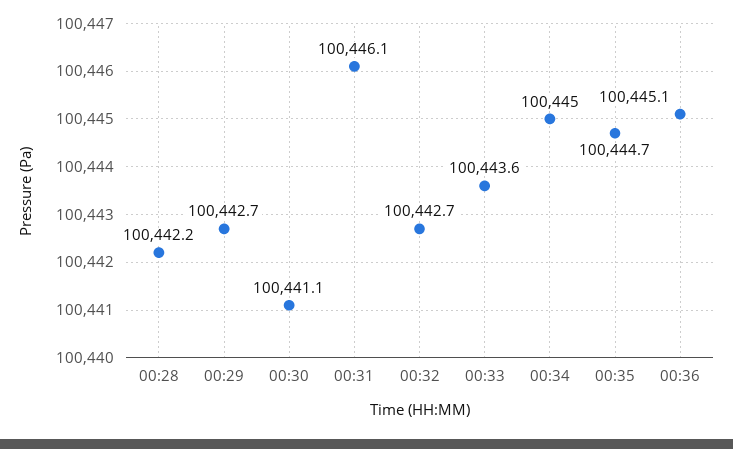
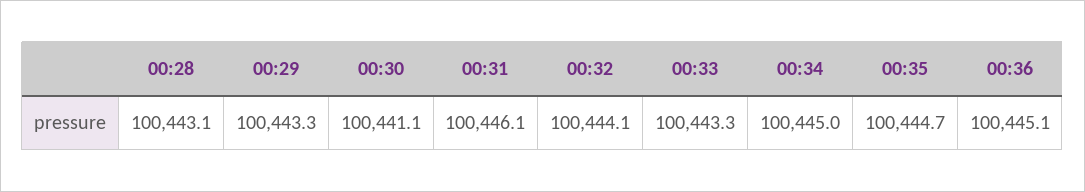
  {
-   "00:28": 100442.2,
+   "00:28": 100443.1,
-   "00:29": 100442.7,
+   "00:29": 100443.3,
    "00:30": 100441.1,
    "00:31": 100446.1,
-   "00:32": 100442.7,
+   "00:32": 100444.1,
-   "00:33": 100443.6,
+   "00:33": 100443.3,
    "00:34": 100445,
    "00:35": 100444.7,
    "00:36": 100445.1
  }

